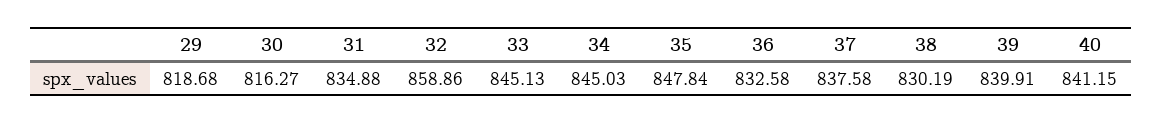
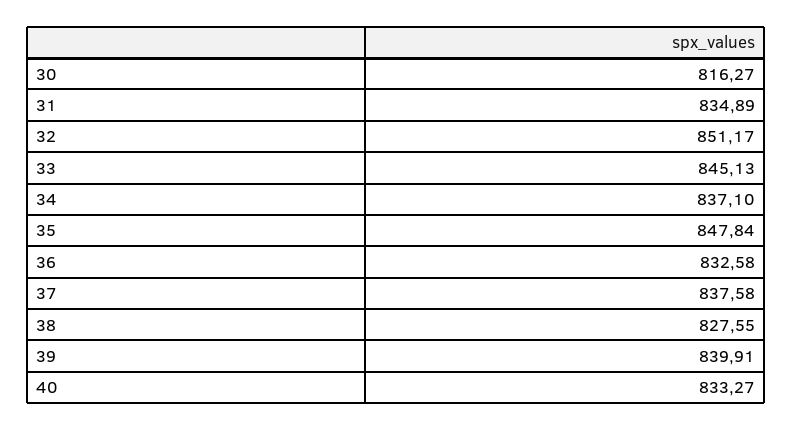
  {
-   "29": 818.68,
    "30": 816.27,
-   "31": 834.88,
+   "31": 834.89,
-   "32": 858.86,
+   "32": 851.17,
    "33": 845.13,
-   "34": 845.03,
+   "34": 837.1,
    "35": 847.84,
    "36": 832.58,
    "37": 837.58,
-   "38": 830.19,
+   "38": 827.55,
    "39": 839.91,
-   "40": 841.15
+   "40": 833.27
  }

